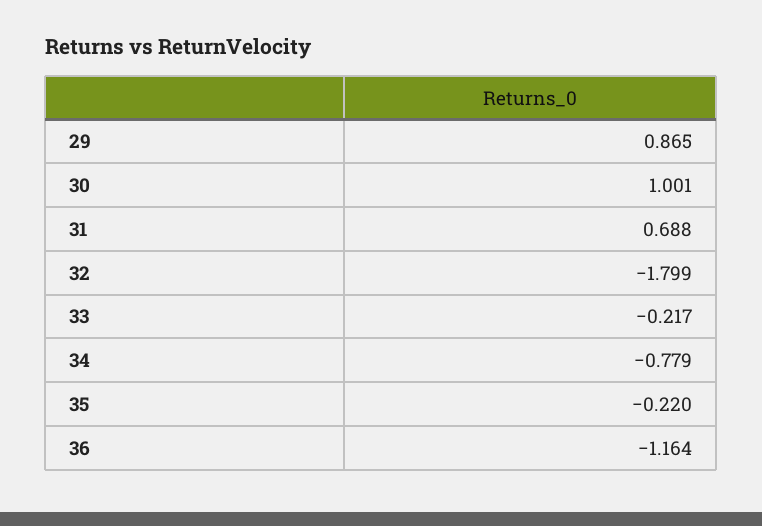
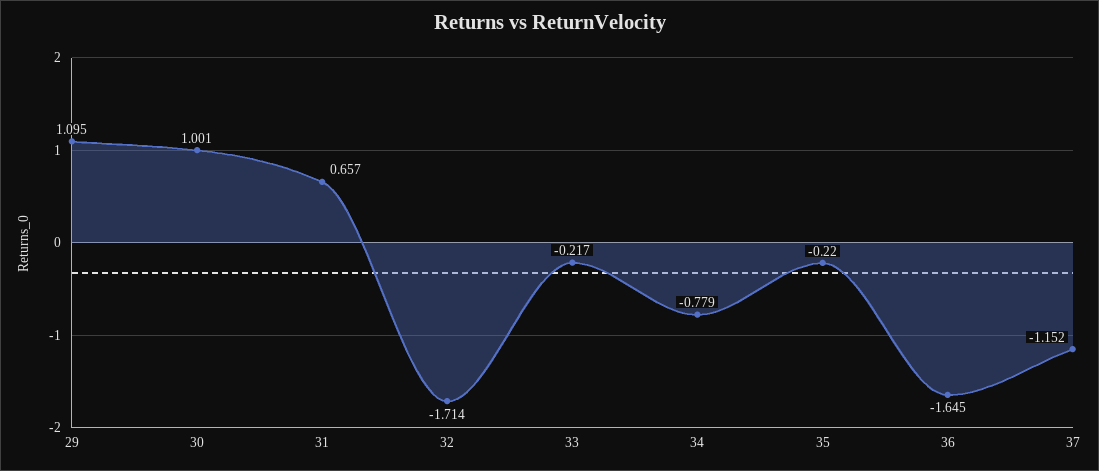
  {
-   "29": 0.865,
+   "29": 1.095,
    "30": 1.001,
-   "31": 0.688,
+   "31": 0.657,
-   "32": -1.799,
+   "32": -1.714,
    "33": -0.217,
    "34": -0.779,
    "35": -0.22,
-   "36": -1.164
+   "36": -1.645,
+   "37": -1.152
  }

